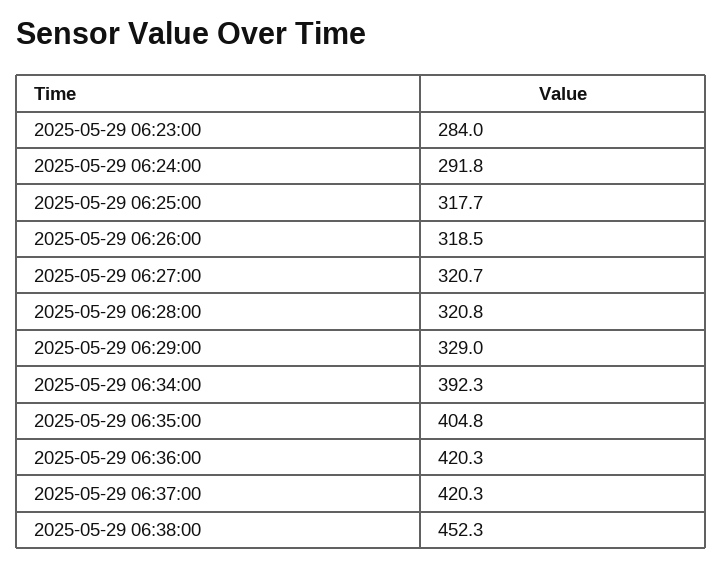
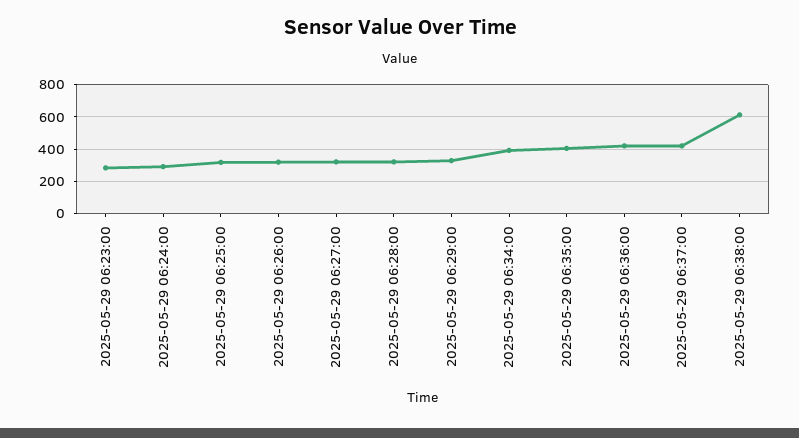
  {
    "2025-05-29 06:23:00": 284,
    "2025-05-29 06:24:00": 291.8,
    "2025-05-29 06:25:00": 317.7,
    "2025-05-29 06:26:00": 318.5,
    "2025-05-29 06:27:00": 320.7,
    "2025-05-29 06:28:00": 320.8,
    "2025-05-29 06:29:00": 329,
    "2025-05-29 06:34:00": 392.3,
    "2025-05-29 06:35:00": 404.8,
    "2025-05-29 06:36:00": 420.3,
    "2025-05-29 06:37:00": 420.3,
-   "2025-05-29 06:38:00": 452.3
+   "2025-05-29 06:38:00": 600
  }

